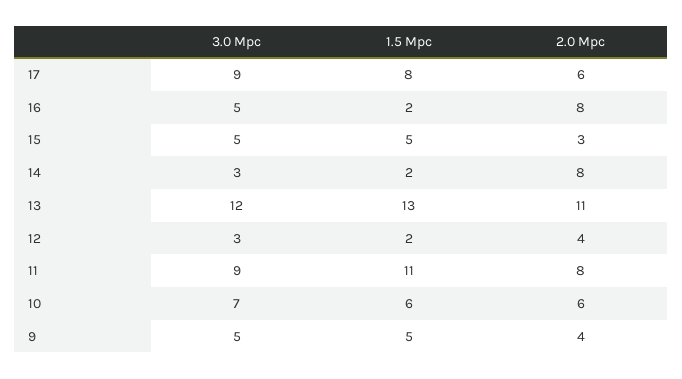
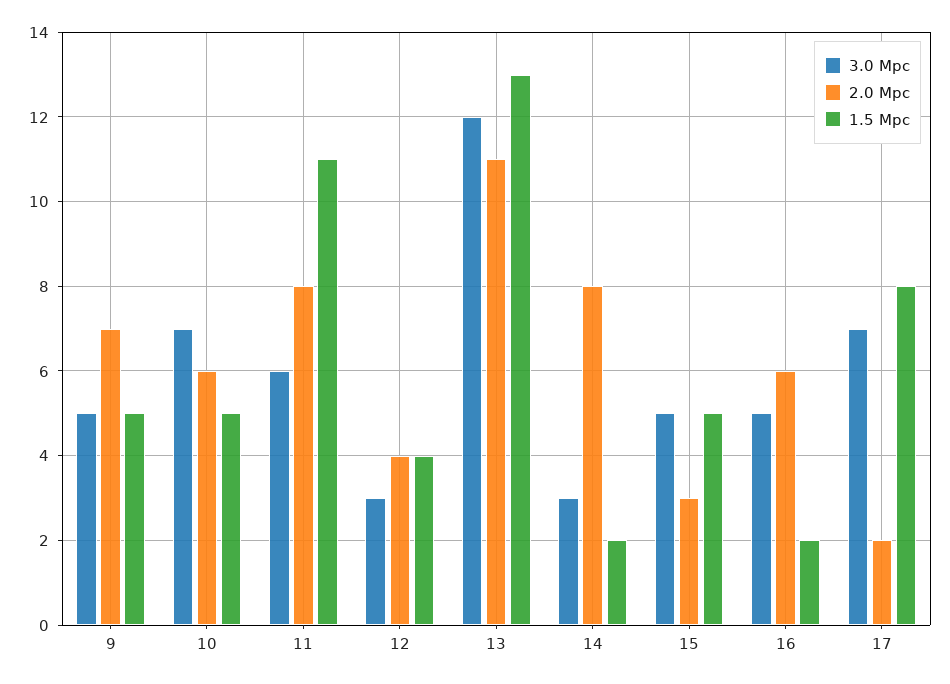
  {
    "3.0 Mpc": {
-     "17": 9,
+     "17": 7,
      "16": 5,
      "15": 5,
      "14": 3,
      "13": 12,
      "12": 3,
-     "11": 9,
+     "11": 6,
      "10": 7,
      "9": 5
    },
    "1.5 Mpc": {
      "17": 8,
      "16": 2,
      "15": 5,
      "14": 2,
      "13": 13,
-     "12": 2,
+     "12": 4,
      "11": 11,
-     "10": 6,
+     "10": 5,
      "9": 5
    },
    "2.0 Mpc": {
-     "17": 6,
+     "17": 2,
-     "16": 8,
+     "16": 6,
      "15": 3,
      "14": 8,
      "13": 11,
      "12": 4,
      "11": 8,
      "10": 6,
-     "9": 4
+     "9": 7
    }
  }

